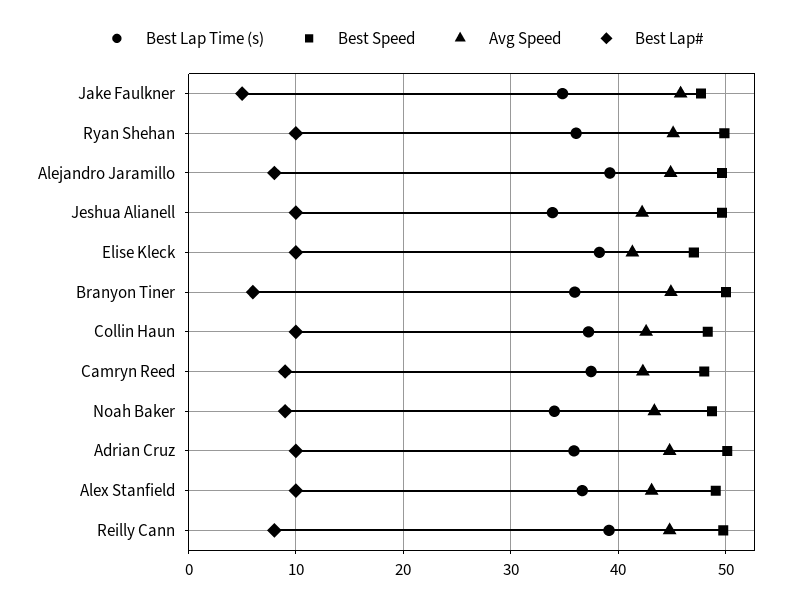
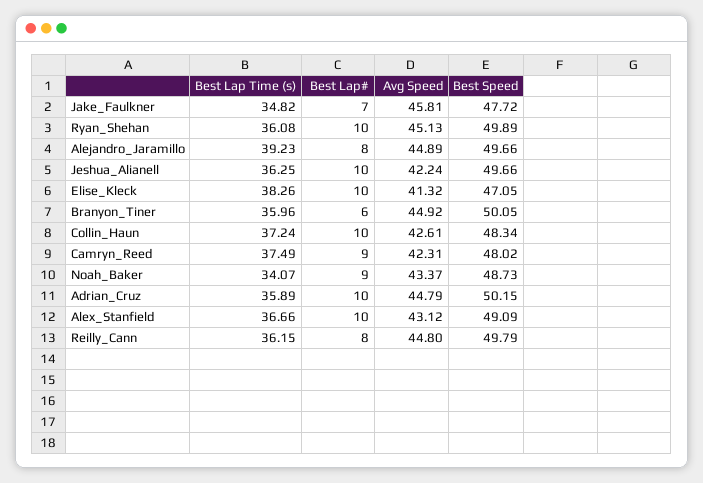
  {
    "Best Lap Time (s)": {
      "Jake Faulkner": 34.82,
      "Ryan Shehan": 36.08,
      "Alejandro Jaramillo": 39.23,
-     "Jeshua Alianell": 34,
+     "Jeshua Alianell": 36.25,
      "Elise Kleck": 38.26,
      "Branyon Tiner": 35.96,
      "Collin Haun": 37.24,
      "Camryn Reed": 37.49,
      "Noah Baker": 34.07,
      "Adrian Cruz": 35.89,
      "Alex Stanfield": 36.66,
-     "Reilly Cann": 39
+     "Reilly Cann": 36.15
    },
    "Best Speed": {
      "Jake Faulkner": 47.72,
      "Ryan Shehan": 49.89,
      "Alejandro Jaramillo": 49.66,
      "Jeshua Alianell": 49.66,
      "Elise Kleck": 47.05,
      "Branyon Tiner": 50.05,
      "Collin Haun": 48.34,
      "Camryn Reed": 48.02,
      "Noah Baker": 48.73,
      "Adrian Cruz": 50.15,
      "Alex Stanfield": 49.09,
      "Reilly Cann": 49.79
    },
    "Avg Speed": {
      "Jake Faulkner": 45.81,
      "Ryan Shehan": 45.13,
      "Alejandro Jaramillo": 44.89,
      "Jeshua Alianell": 42.24,
      "Elise Kleck": 41.32,
      "Branyon Tiner": 44.92,
      "Collin Haun": 42.61,
      "Camryn Reed": 42.31,
      "Noah Baker": 43.37,
      "Adrian Cruz": 44.79,
      "Alex Stanfield": 43.12,
      "Reilly Cann": 44.8
    },
    "Best Lap#": {
-     "Jake Faulkner": 5,
+     "Jake Faulkner": 7,
      "Ryan Shehan": 10,
      "Alejandro Jaramillo": 8,
      "Jeshua Alianell": 10,
      "Elise Kleck": 10,
      "Branyon Tiner": 6,
      "Collin Haun": 10,
      "Camryn Reed": 9,
      "Noah Baker": 9,
      "Adrian Cruz": 10,
      "Alex Stanfield": 10,
      "Reilly Cann": 8
    }
  }

